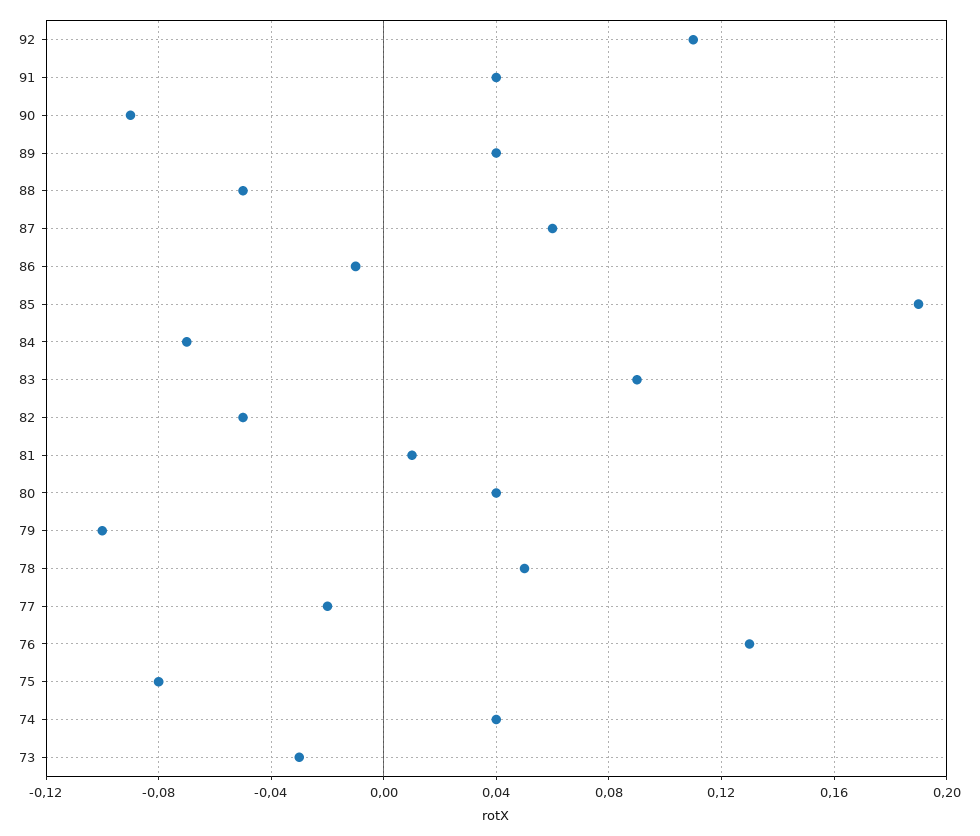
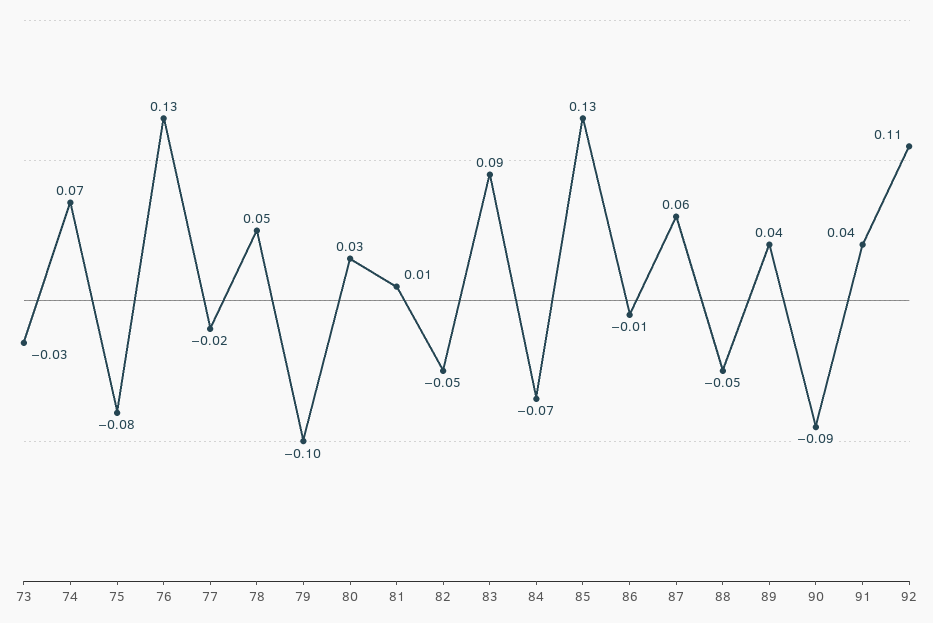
  {
    "92": 0.11,
    "91": 0.04,
    "90": -0.09,
    "89": 0.04,
    "88": -0.05,
    "87": 0.06,
    "86": -0.01,
-   "85": 0.19,
+   "85": 0.13,
    "84": -0.07,
    "83": 0.09,
    "82": -0.05,
    "81": 0.01,
-   "80": 0.04,
+   "80": 0.03,
    "79": -0.1,
    "78": 0.05,
    "77": -0.02,
    "76": 0.13,
    "75": -0.08,
-   "74": 0.04,
+   "74": 0.07,
    "73": -0.03
  }

